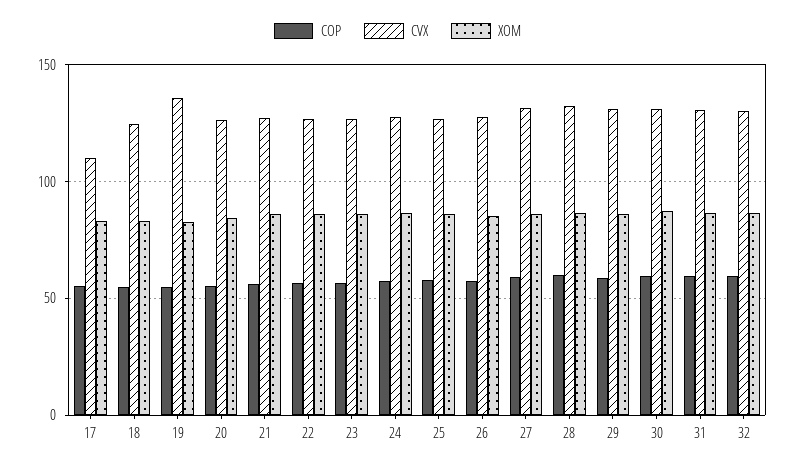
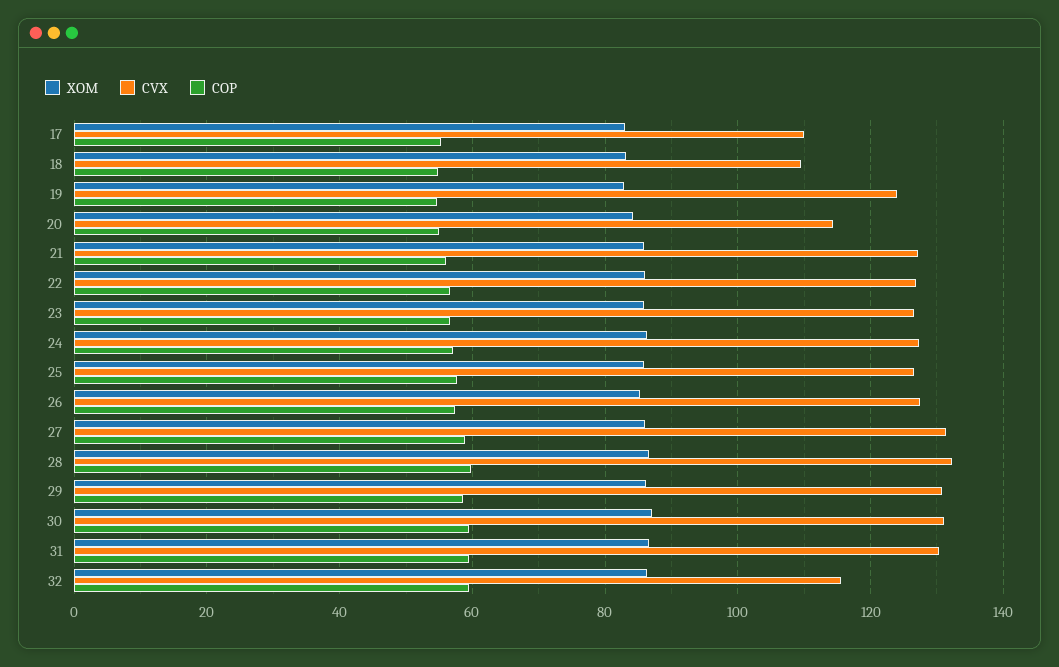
  {
    "COP": {
      "17": 56,
      "18": 54,
      "19": 54,
      "20": 56,
      "21": 56,
      "22": 56,
      "23": 56,
      "24": 58,
      "25": 58,
      "26": 58,
      "27": 58,
      "28": 60,
      "29": 58,
      "30": 60,
      "31": 60,
      "32": 60
    },
    "CVX": {
      "17": 110,
-     "18": 125,
+     "18": 110,
-     "19": 135,
+     "19": 124,
-     "20": 125,
+     "20": 114,
      "21": 128,
      "22": 126,
      "23": 126,
      "24": 128,
      "25": 126,
      "26": 128,
      "27": 132,
      "28": 132,
      "29": 130,
      "30": 132,
      "31": 130,
-     "32": 130
+     "32": 116
    },
    "XOM": {
      "17": 84,
      "18": 84,
      "19": 82,
      "20": 84,
      "21": 86,
      "22": 86,
      "23": 86,
      "24": 86,
      "25": 86,
      "26": 86,
      "27": 86,
      "28": 86,
      "29": 86,
      "30": 88,
      "31": 86,
      "32": 86
    }
  }

